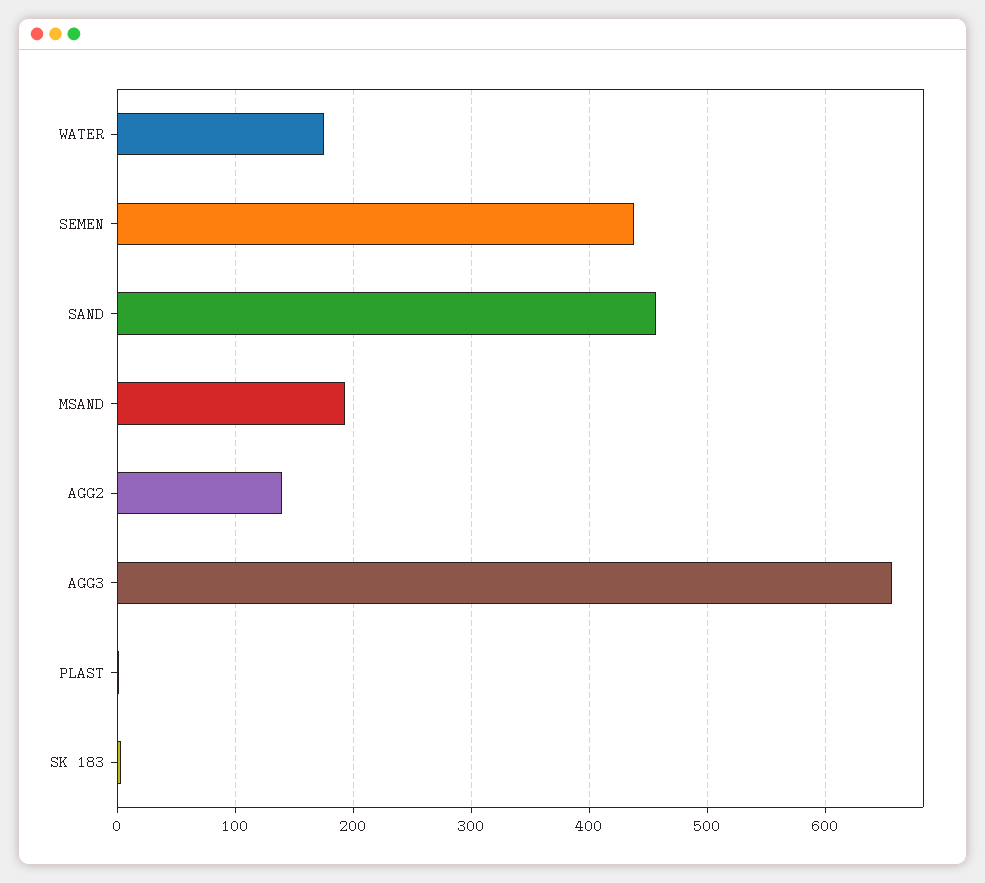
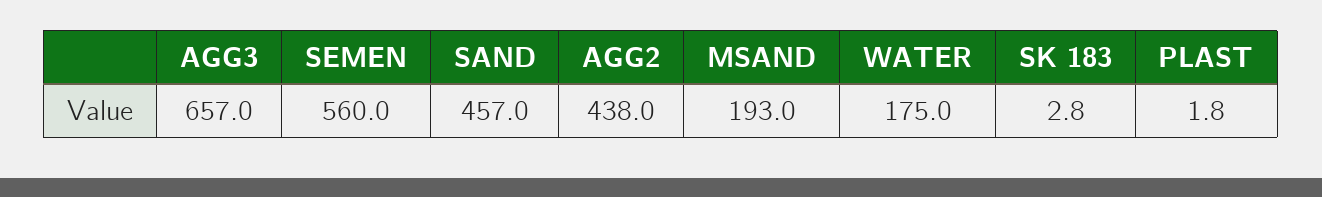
  {
    "WATER": 175,
-   "SEMEN": 440,
+   "SEMEN": 560,
    "SAND": 457,
    "MSAND": 193,
-   "AGG2": 140,
+   "AGG2": 438,
    "AGG3": 657,
    "PLAST": 1.8,
    "SK 183": 2.8
  }

